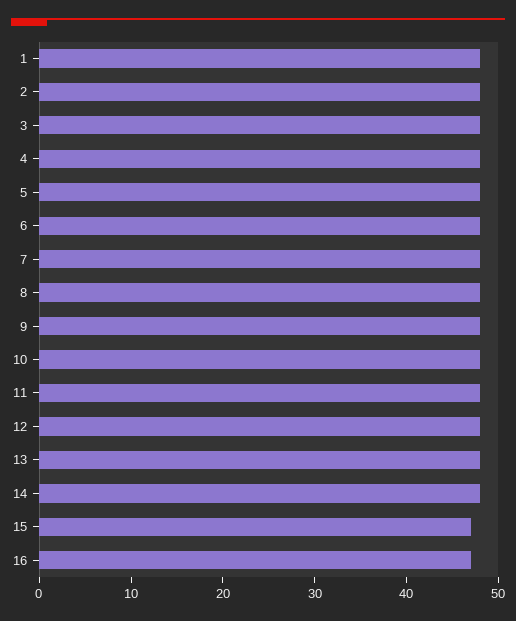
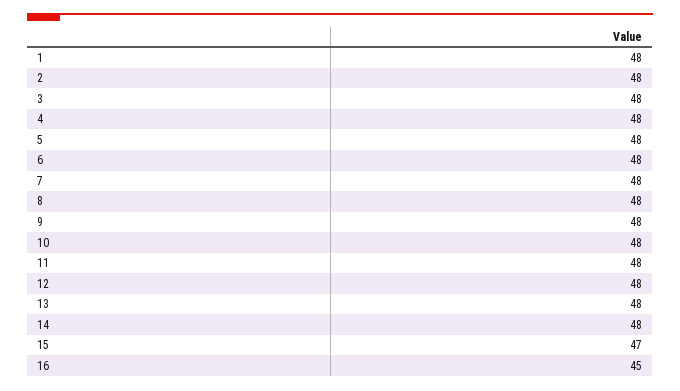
  {
    "1": 48,
    "2": 48,
    "3": 48,
    "4": 48,
    "5": 48,
    "6": 48,
    "7": 48,
    "8": 48,
    "9": 48,
    "10": 48,
    "11": 48,
    "12": 48,
    "13": 48,
    "14": 48,
    "15": 47,
-   "16": 47
+   "16": 45
  }

